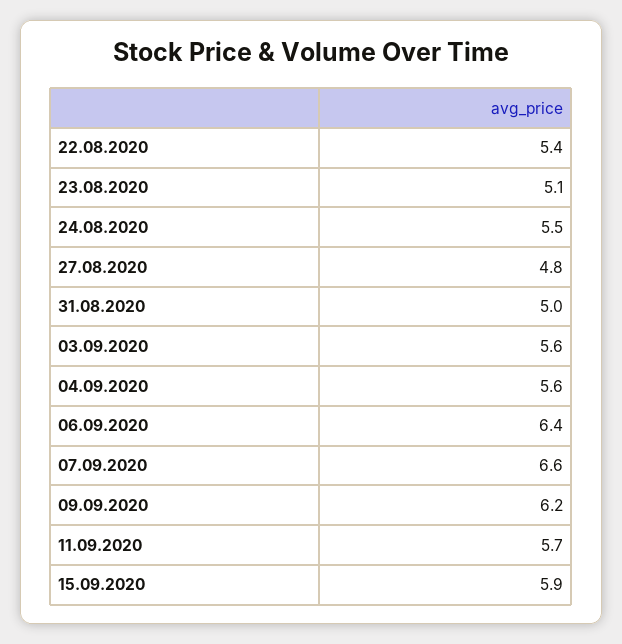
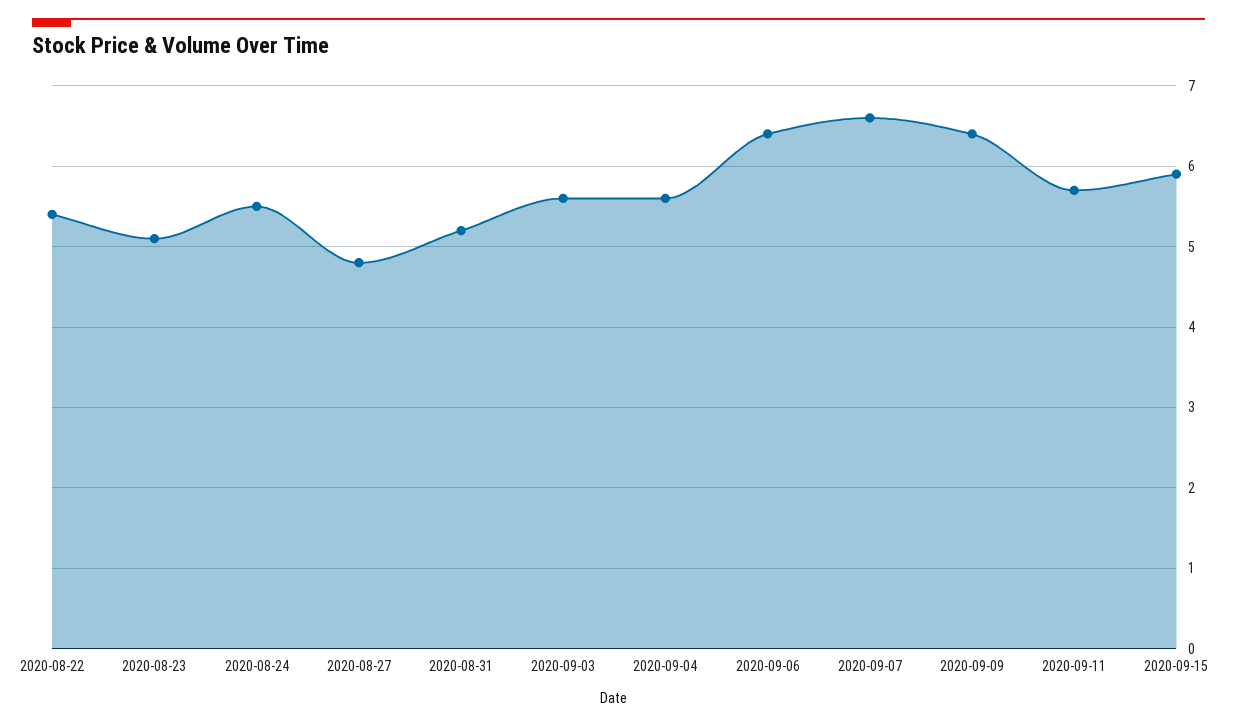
  {
    "22.08.2020": 5.4,
    "23.08.2020": 5.1,
    "24.08.2020": 5.5,
    "27.08.2020": 4.8,
-   "31.08.2020": 5,
+   "31.08.2020": 5.2,
    "03.09.2020": 5.6,
    "04.09.2020": 5.6,
    "06.09.2020": 6.4,
    "07.09.2020": 6.6,
-   "09.09.2020": 6.2,
+   "09.09.2020": 6.4,
    "11.09.2020": 5.7,
    "15.09.2020": 5.9
  }

